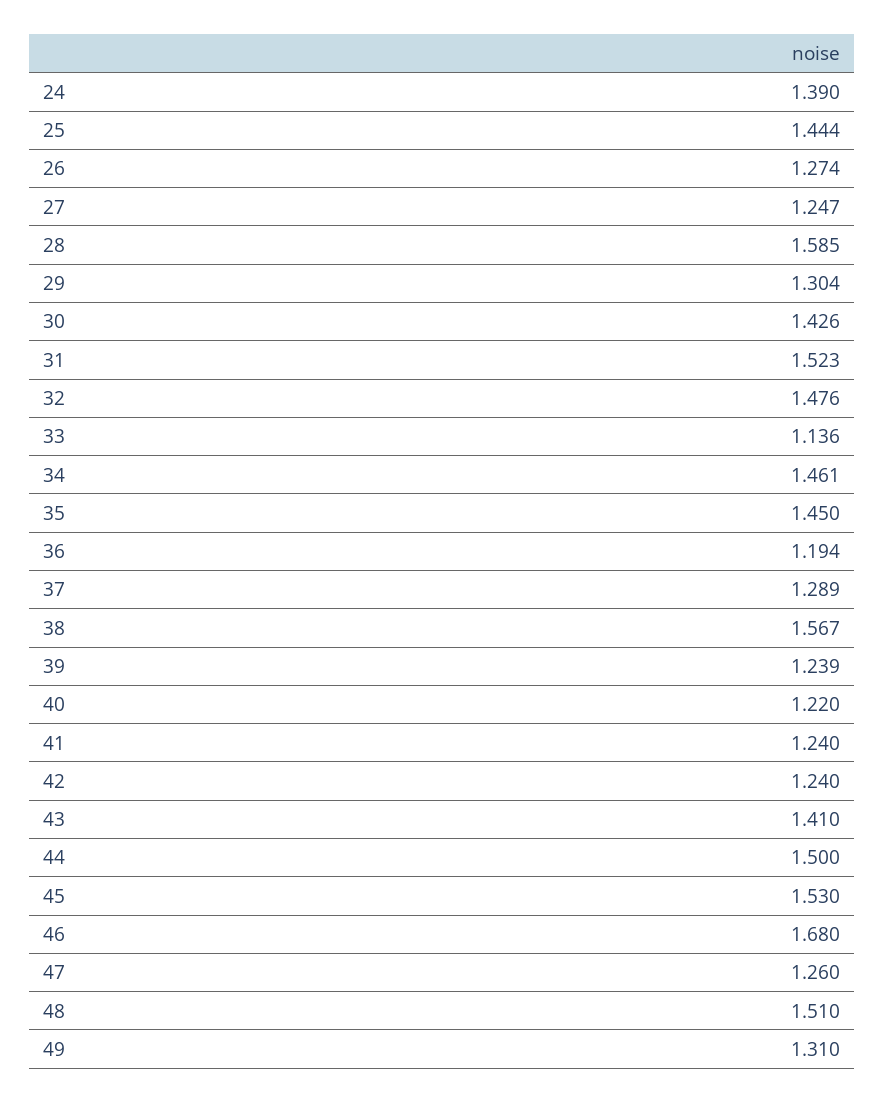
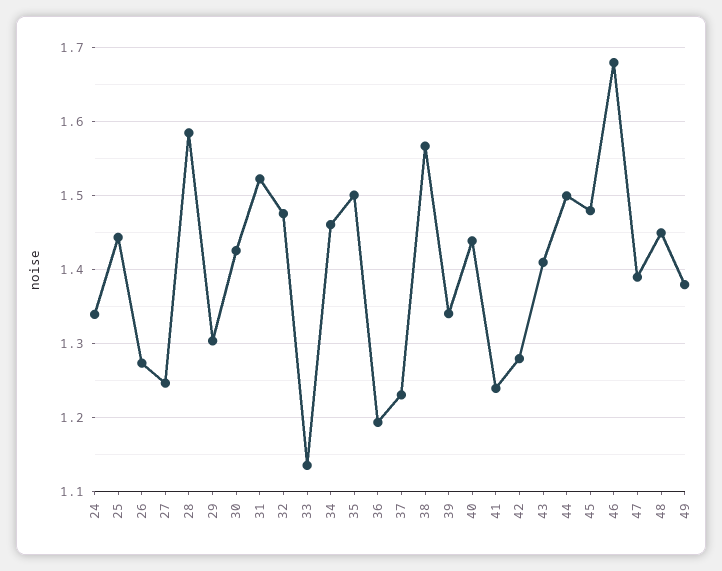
  {
-   "24": 1.39,
+   "24": 1.34,
    "25": 1.444,
    "26": 1.274,
    "27": 1.247,
    "28": 1.585,
    "29": 1.304,
    "30": 1.426,
    "31": 1.523,
    "32": 1.476,
    "33": 1.136,
    "34": 1.461,
-   "35": 1.45,
+   "35": 1.5,
    "36": 1.194,
-   "37": 1.289,
+   "37": 1.23,
    "38": 1.567,
-   "39": 1.239,
+   "39": 1.34,
-   "40": 1.22,
+   "40": 1.44,
    "41": 1.24,
-   "42": 1.24,
+   "42": 1.28,
    "43": 1.41,
    "44": 1.5,
-   "45": 1.53,
+   "45": 1.48,
    "46": 1.68,
-   "47": 1.26,
+   "47": 1.39,
-   "48": 1.51,
+   "48": 1.45,
-   "49": 1.31
+   "49": 1.38
  }

